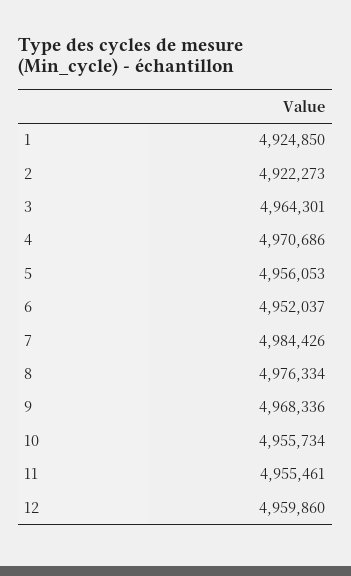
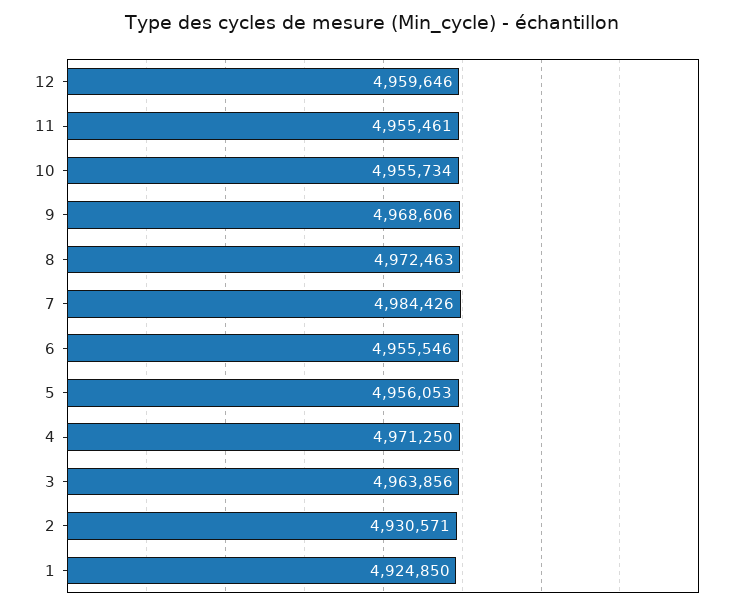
  {
    "1": 4924850,
-   "2": 4922273,
+   "2": 4930571,
-   "3": 4964301,
+   "3": 4963856,
-   "4": 4970686,
+   "4": 4971250,
    "5": 4956053,
-   "6": 4952037,
+   "6": 4955546,
    "7": 4984426,
-   "8": 4976334,
+   "8": 4972463,
-   "9": 4968336,
+   "9": 4968606,
    "10": 4955734,
    "11": 4955461,
-   "12": 4959860
+   "12": 4959646
  }

